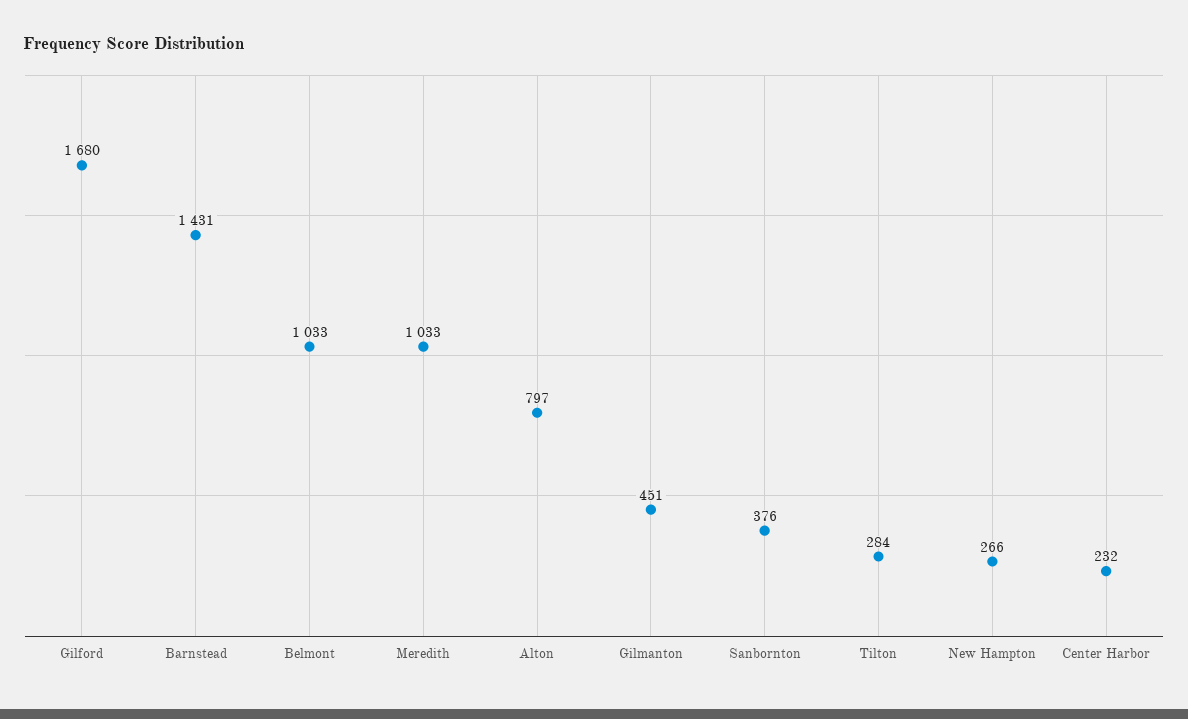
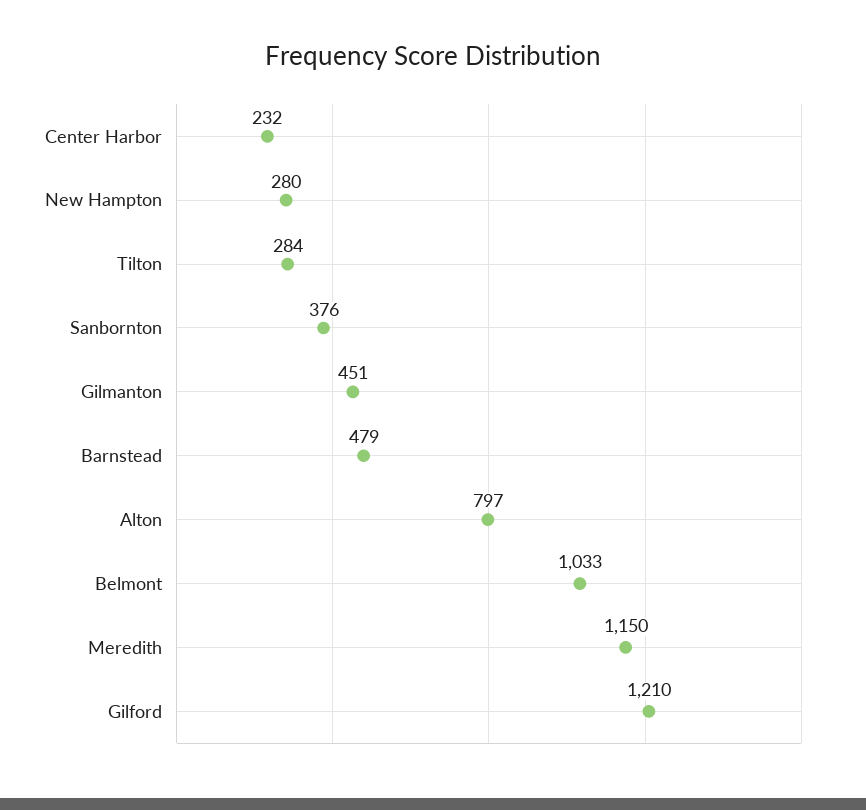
  {
-   "Gilford": 1680,
+   "Gilford": 1210,
-   "Barnstead": 1431,
+   "Barnstead": 479,
    "Belmont": 1033,
-   "Meredith": 1033,
+   "Meredith": 1150,
    "Alton": 797,
    "Gilmanton": 451,
    "Sanbornton": 376,
    "Tilton": 284,
-   "New Hampton": 266,
+   "New Hampton": 280,
    "Center Harbor": 232
  }

